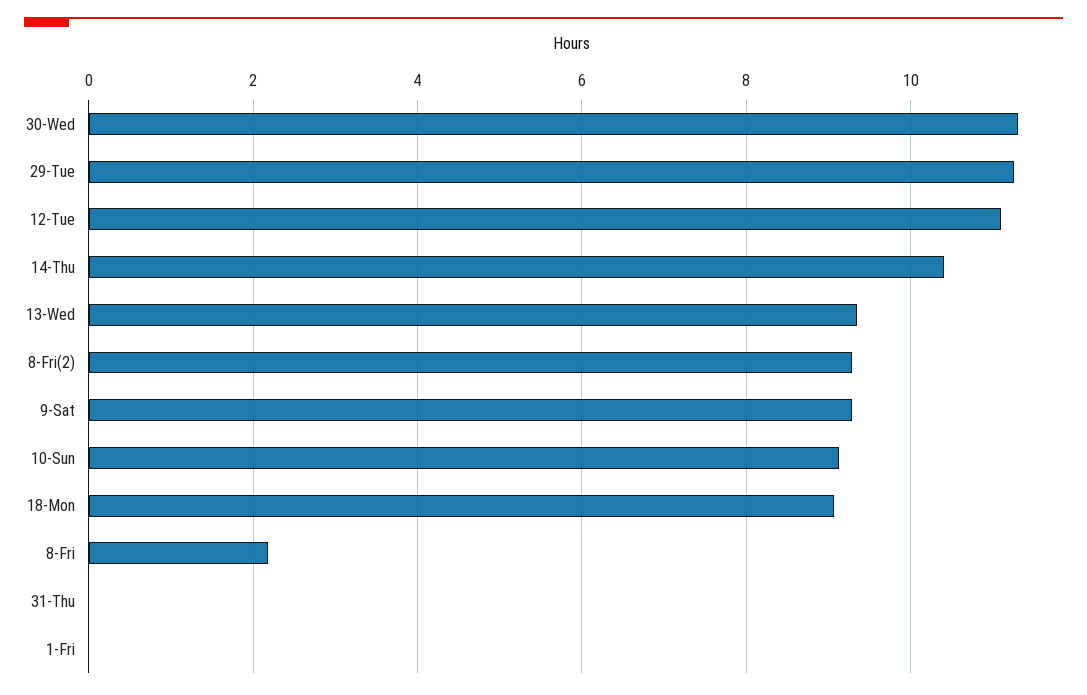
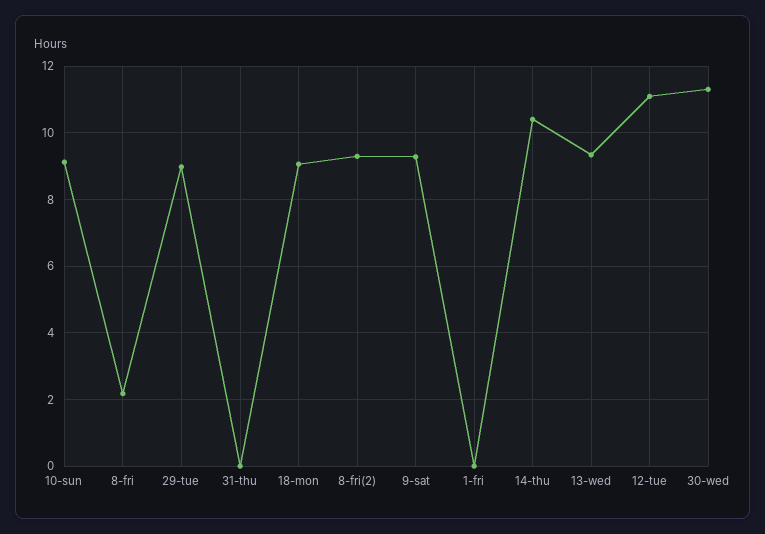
  {
    "30-Wed": 11.4,
-   "29-Tue": 11.2,
+   "29-Tue": 9,
    "12-Tue": 11,
    "14-Thu": 10.4,
    "13-Wed": 9.4,
    "8-Fri(2)": 9.2,
    "9-Sat": 9.2,
    "10-Sun": 9.2,
    "18-Mon": 9,
    "8-Fri": 2.2,
    "31-Thu": 0,
    "1-Fri": 0
  }

